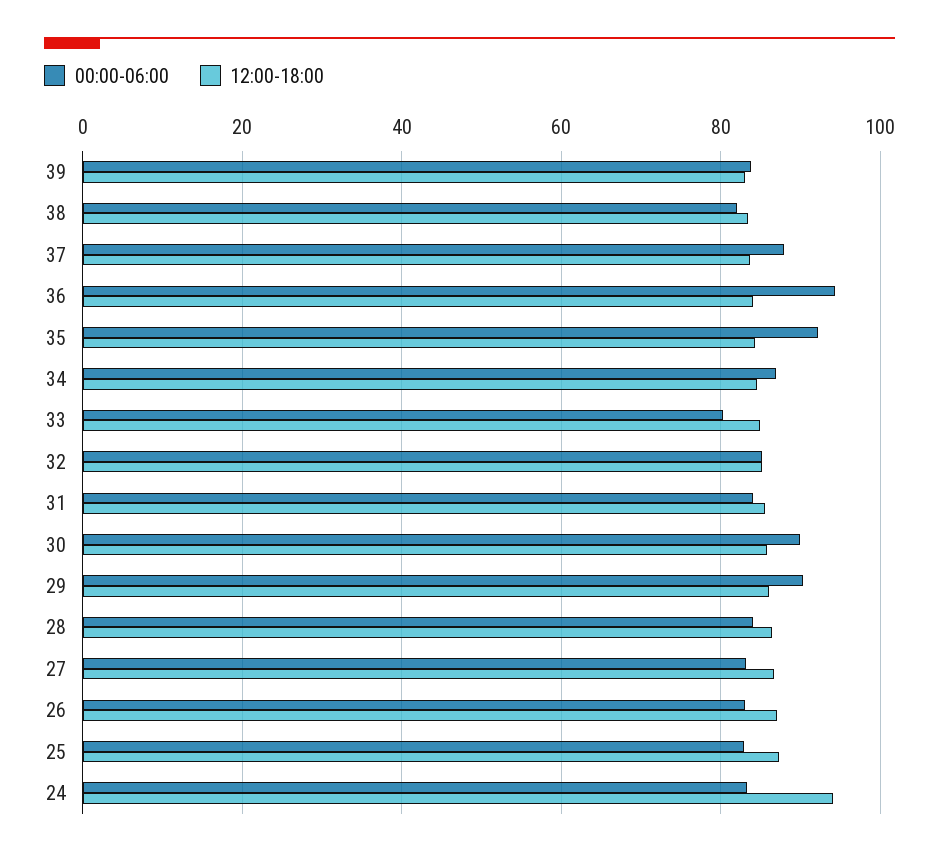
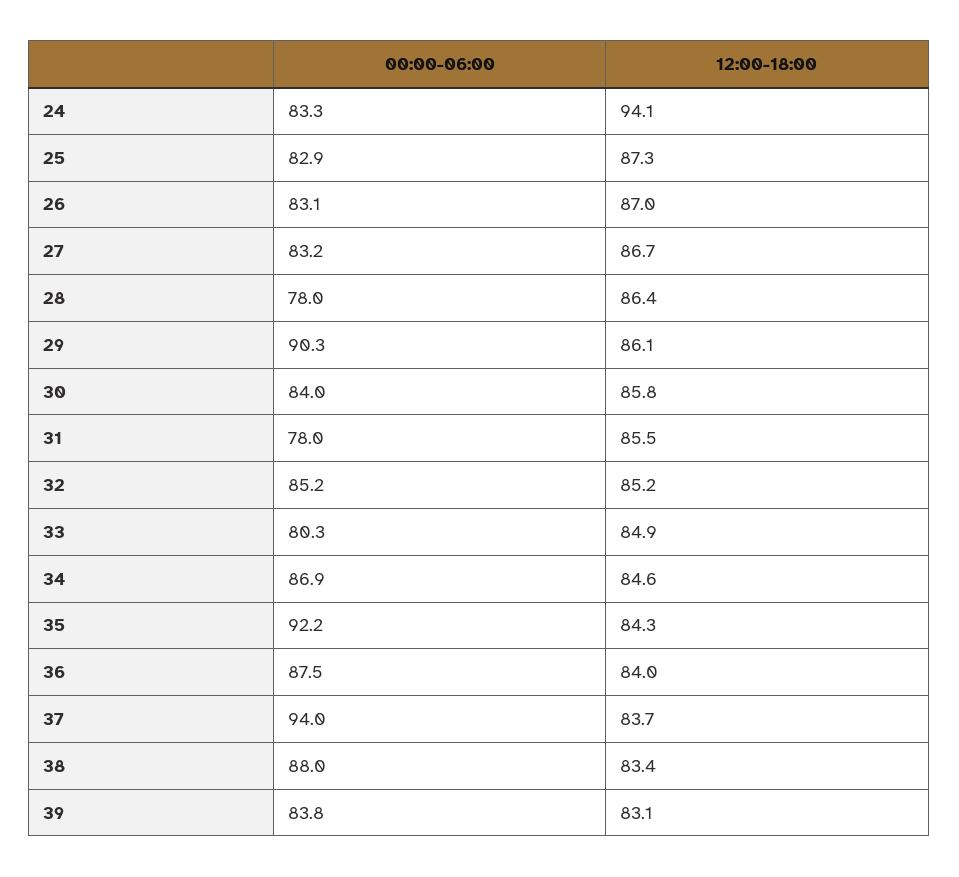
  {
    "00:00-06:00": {
      "39": 83.8,
-     "38": 82,
+     "38": 88,
-     "37": 88,
+     "37": 94,
-     "36": 94,
+     "36": 87.5,
      "35": 92.2,
      "34": 86.9,
      "33": 80.3,
      "32": 85.2,
-     "31": 84,
+     "31": 78,
-     "30": 90,
+     "30": 84,
      "29": 90.3,
-     "28": 84,
+     "28": 78,
      "27": 83.2,
      "26": 83.1,
      "25": 82.9,
      "24": 83.3
    },
    "12:00-18:00": {
      "39": 83.1,
      "38": 83.4,
      "37": 83.7,
      "36": 84,
      "35": 84.3,
      "34": 84.6,
      "33": 84.9,
      "32": 85.2,
      "31": 85.5,
      "30": 85.8,
      "29": 86.1,
      "28": 86.4,
      "27": 86.7,
      "26": 87,
      "25": 87.3,
      "24": 94.1
    }
  }

